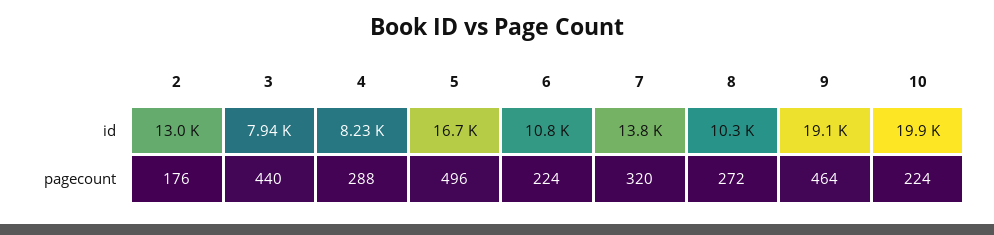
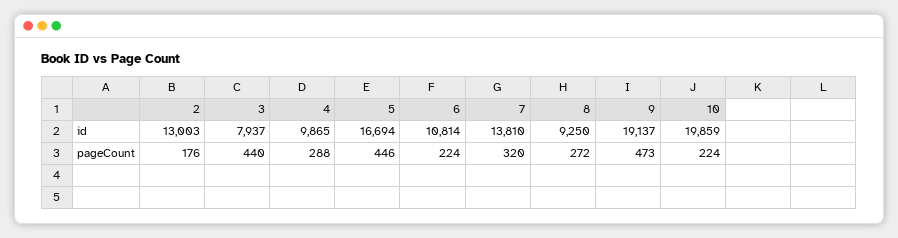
  {
    "2": {
      "id": 13003,
      "pagecount": 176
    },
    "3": {
      "id": 7937,
      "pagecount": 440
    },
    "4": {
-     "id": 8230,
+     "id": 9865,
      "pagecount": 288
    },
    "5": {
      "id": 16694,
-     "pagecount": 496
+     "pagecount": 446
    },
    "6": {
      "id": 10814,
      "pagecount": 224
    },
    "7": {
      "id": 13810,
      "pagecount": 320
    },
    "8": {
-     "id": 10300,
+     "id": 9250,
      "pagecount": 272
    },
    "9": {
      "id": 19137,
-     "pagecount": 464
+     "pagecount": 473
    },
    "10": {
      "id": 19859,
      "pagecount": 224
    }
  }

